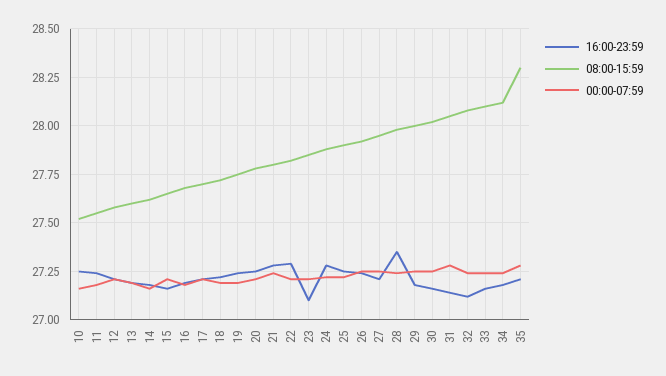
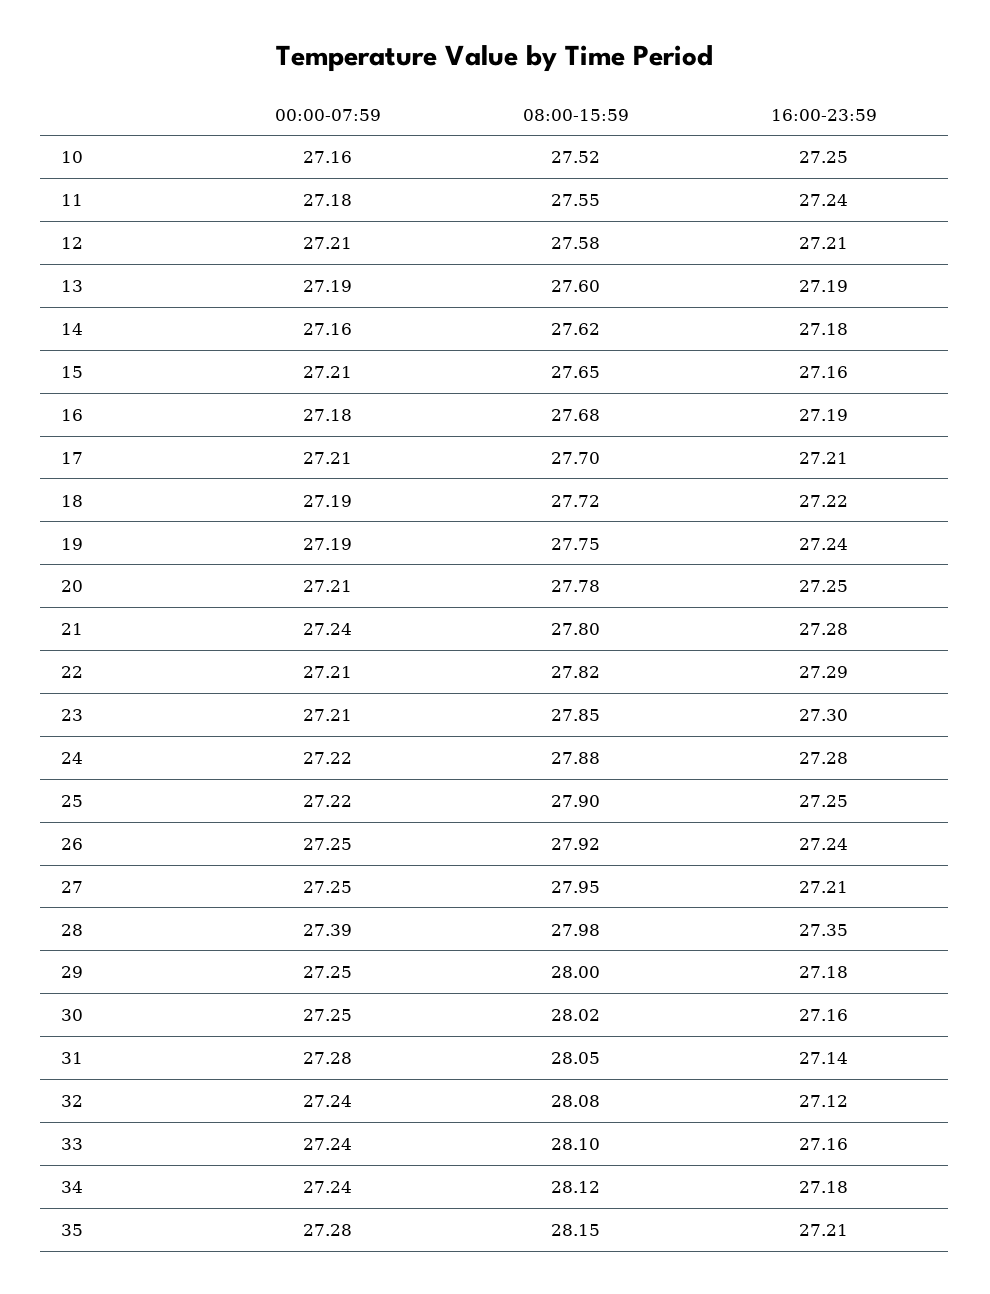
  {
    "16:00-23:59": {
      "10": 27.25,
      "11": 27.24,
      "12": 27.21,
      "13": 27.19,
      "14": 27.18,
      "15": 27.16,
      "16": 27.19,
      "17": 27.21,
      "18": 27.22,
      "19": 27.24,
      "20": 27.25,
      "21": 27.28,
      "22": 27.29,
-     "23": 27.1,
+     "23": 27.3,
      "24": 27.28,
      "25": 27.25,
      "26": 27.24,
      "27": 27.21,
      "28": 27.35,
      "29": 27.18,
      "30": 27.16,
      "31": 27.14,
      "32": 27.12,
      "33": 27.16,
      "34": 27.18,
      "35": 27.21
    },
    "08:00-15:59": {
      "10": 27.52,
      "11": 27.55,
      "12": 27.58,
      "13": 27.6,
      "14": 27.62,
      "15": 27.65,
      "16": 27.68,
      "17": 27.7,
      "18": 27.72,
      "19": 27.75,
      "20": 27.78,
      "21": 27.8,
      "22": 27.82,
      "23": 27.85,
      "24": 27.88,
      "25": 27.9,
      "26": 27.92,
      "27": 27.95,
      "28": 27.98,
      "29": 28,
      "30": 28.02,
      "31": 28.05,
      "32": 28.08,
      "33": 28.1,
      "34": 28.12,
-     "35": 28.3
+     "35": 28.15
    },
    "00:00-07:59": {
      "10": 27.16,
      "11": 27.18,
      "12": 27.21,
      "13": 27.19,
      "14": 27.16,
      "15": 27.21,
      "16": 27.18,
      "17": 27.21,
      "18": 27.19,
      "19": 27.19,
      "20": 27.21,
      "21": 27.24,
      "22": 27.21,
      "23": 27.21,
      "24": 27.22,
      "25": 27.22,
      "26": 27.25,
      "27": 27.25,
-     "28": 27.25,
+     "28": 27.39,
      "29": 27.25,
      "30": 27.25,
      "31": 27.28,
      "32": 27.24,
      "33": 27.24,
      "34": 27.24,
      "35": 27.28
    }
  }

